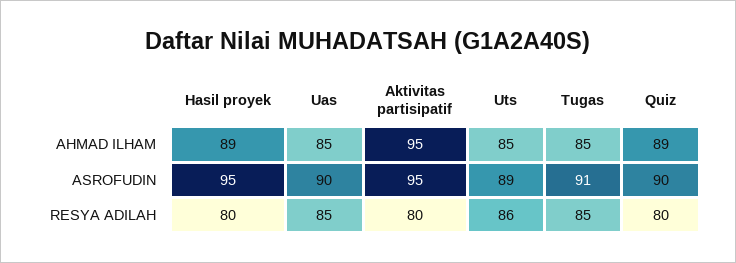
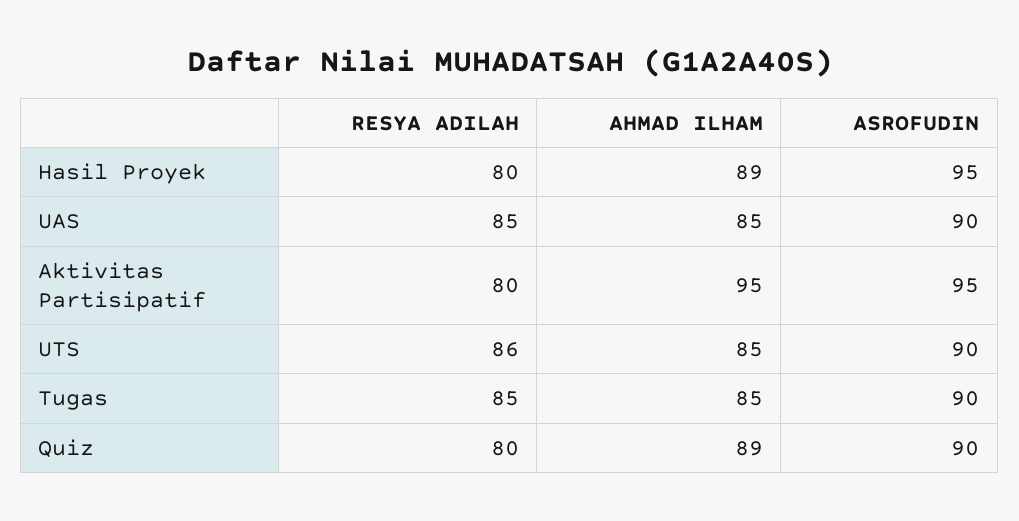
  {
    "Hasil proyek": {
      "AHMAD ILHAM": 89,
      "ASROFUDIN": 95,
      "RESYA ADILAH": 80
    },
    "Uas": {
      "AHMAD ILHAM": 85,
      "ASROFUDIN": 90,
      "RESYA ADILAH": 85
    },
    "Aktivitas partisipatif": {
      "AHMAD ILHAM": 95,
      "ASROFUDIN": 95,
      "RESYA ADILAH": 80
    },
    "Uts": {
      "AHMAD ILHAM": 85,
-     "ASROFUDIN": 89,
+     "ASROFUDIN": 90,
      "RESYA ADILAH": 86
    },
    "Tugas": {
      "AHMAD ILHAM": 85,
-     "ASROFUDIN": 91,
+     "ASROFUDIN": 90,
      "RESYA ADILAH": 85
    },
    "Quiz": {
      "AHMAD ILHAM": 89,
      "ASROFUDIN": 90,
      "RESYA ADILAH": 80
    }
  }

